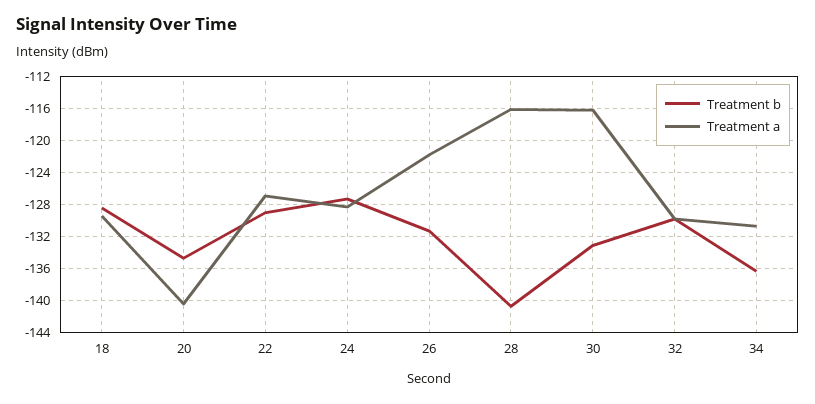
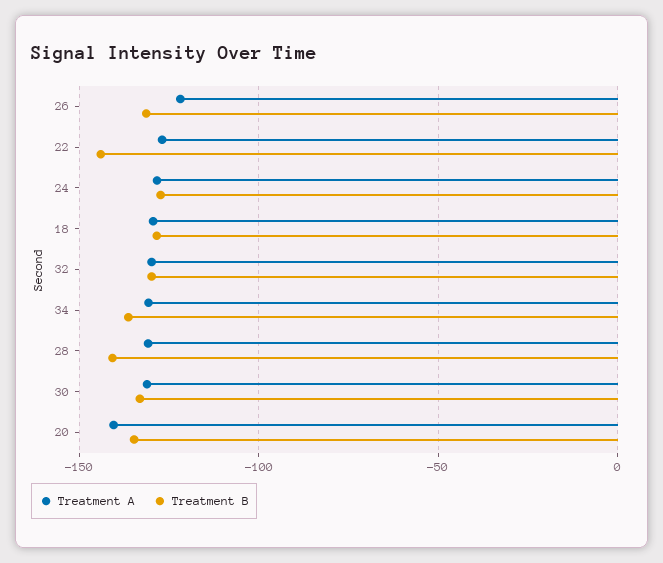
  {
    "Treatment b": {
      "18": -128,
      "20": -135,
-     "22": -129,
+     "22": -145,
      "24": -127,
      "26": -131,
      "28": -141,
      "30": -133,
      "32": -130,
      "34": -136
    },
    "Treatment a": {
      "18": -129,
      "20": -140,
      "22": -127,
      "24": -128,
      "26": -122,
-     "28": -116,
+     "28": -130,
-     "30": -116,
+     "30": -130,
      "32": -130,
      "34": -131
    }
  }

